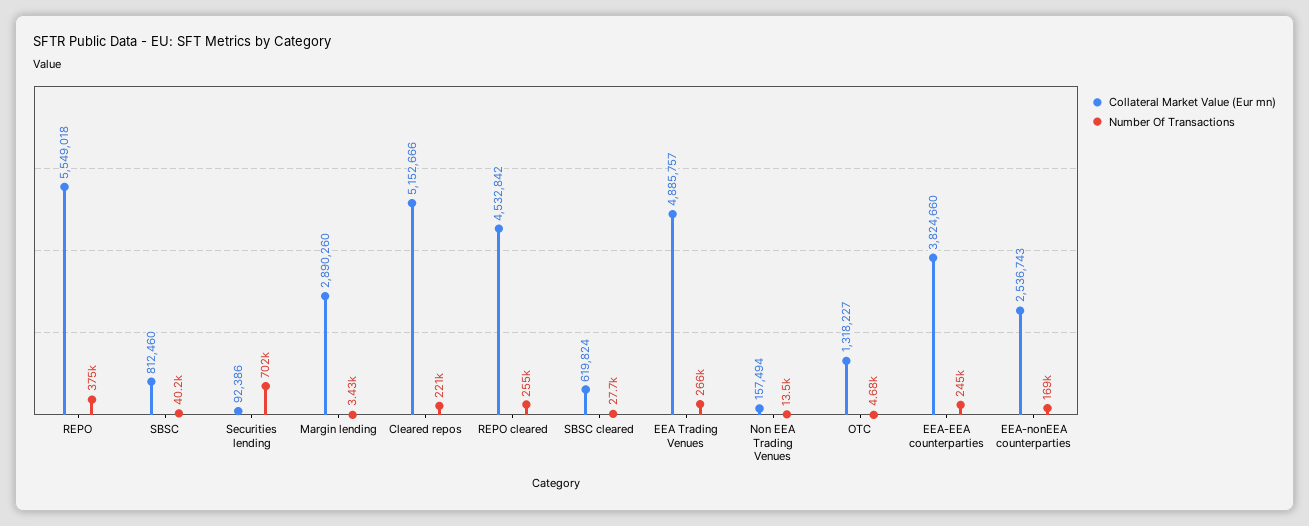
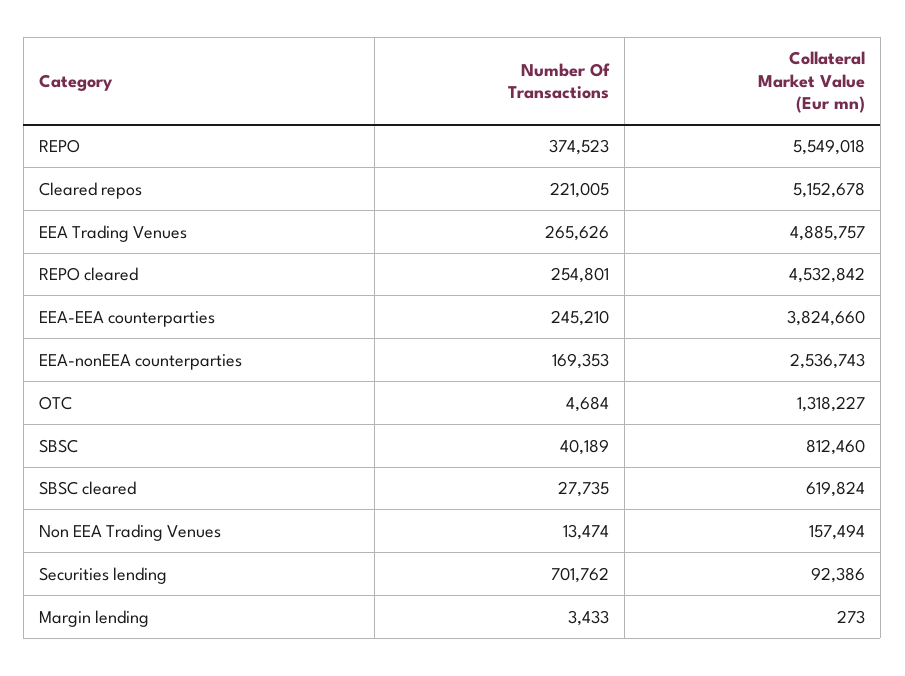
  {
    "Collateral Market Value (Eur mn)": {
      "REPO": 5549018,
      "SBSC": 812460,
      "Securities lending": 92386,
-     "Margin lending": 2890260,
+     "Margin lending": 273,
-     "Cleared repos": 5152666,
+     "Cleared repos": 5152678,
      "REPO cleared": 4532842,
      "SBSC cleared": 619824,
      "EEA Trading Venues": 4885757,
      "Non EEA Trading Venues": 157494,
      "OTC": 1318227,
      "EEA-EEA counterparties": 3824660,
      "EEA-nonEEA counterparties": 2536743
    },
    "Number Of Transactions": {
      "REPO": 374523,
      "SBSC": 40189,
      "Securities lending": 701762,
      "Margin lending": 3433,
      "Cleared repos": 221005,
      "REPO cleared": 254801,
      "SBSC cleared": 27735,
      "EEA Trading Venues": 265626,
      "Non EEA Trading Venues": 13474,
      "OTC": 4684,
      "EEA-EEA counterparties": 245210,
      "EEA-nonEEA counterparties": 169353
    }
  }

